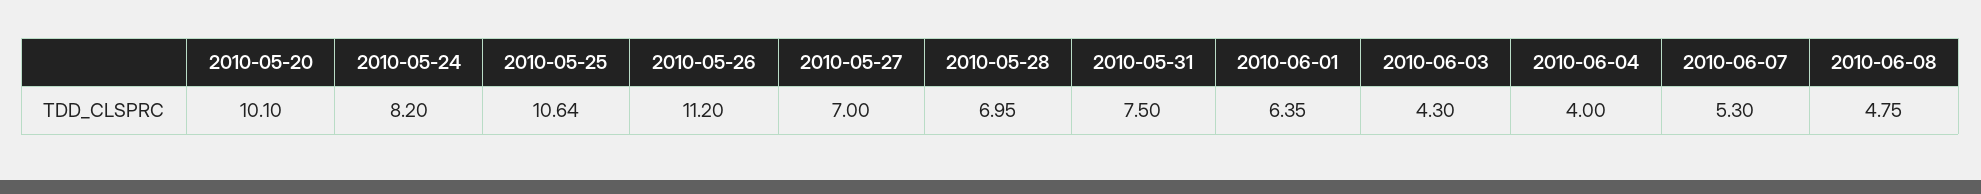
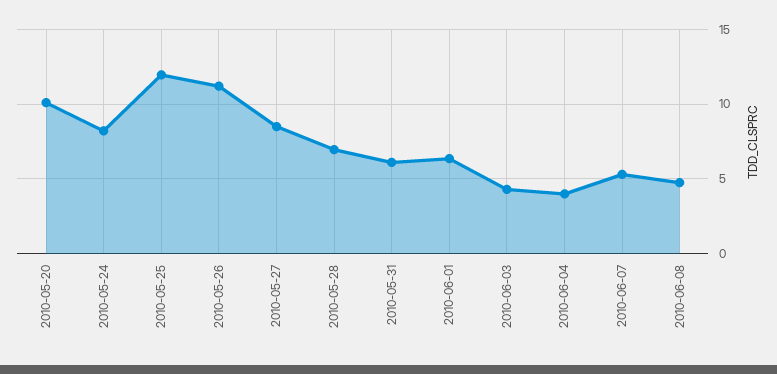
  {
    "2010-05-20": 10.1,
    "2010-05-24": 8.2,
-   "2010-05-25": 10.64,
+   "2010-05-25": 12,
    "2010-05-26": 11.2,
-   "2010-05-27": 7,
+   "2010-05-27": 8.5,
    "2010-05-28": 6.95,
-   "2010-05-31": 7.5,
+   "2010-05-31": 6,
    "2010-06-01": 6.35,
    "2010-06-03": 4.3,
    "2010-06-04": 4,
    "2010-06-07": 5.3,
    "2010-06-08": 4.75
  }

